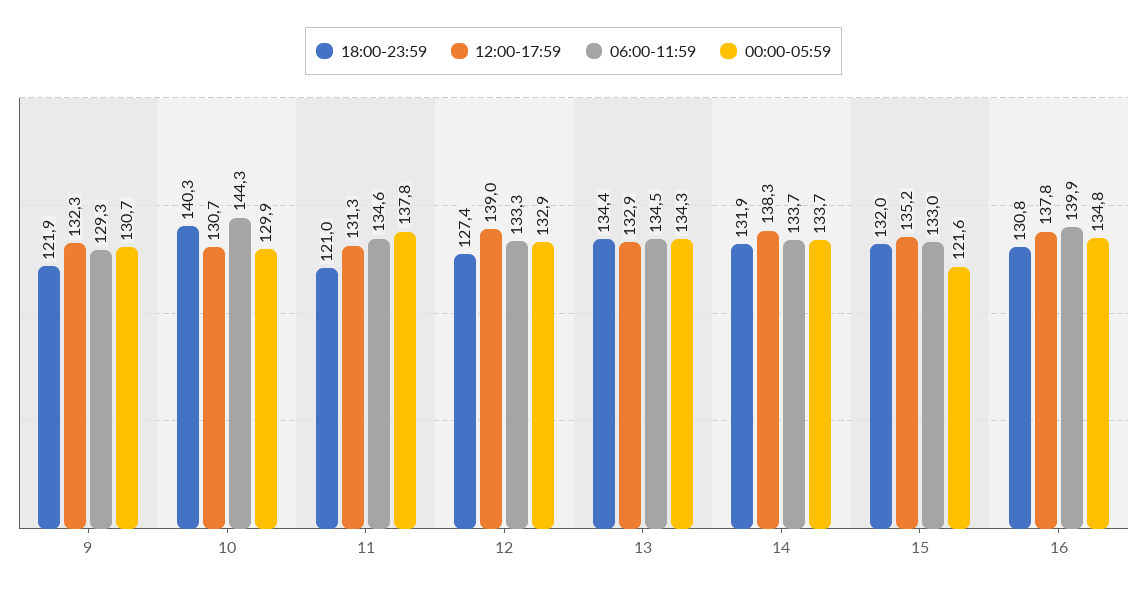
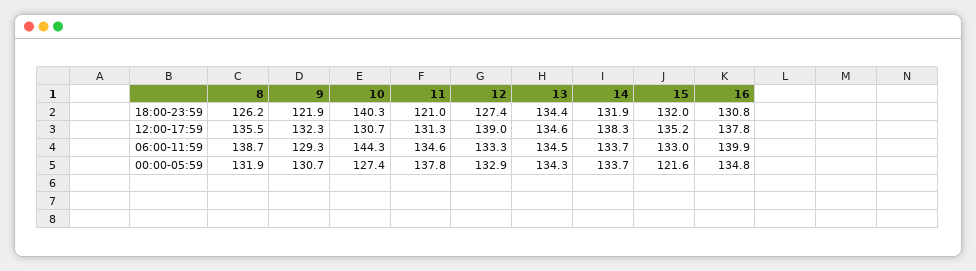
  {
    "18:00-23:59": {
      "9": 121.9,
      "10": 140.3,
      "11": 121,
      "12": 127.4,
      "13": 134.4,
      "14": 131.9,
      "15": 132,
-     "16": 130.8
+     "16": 130.8,
+     "8": 126.2
    },
    "12:00-17:59": {
      "9": 132.3,
      "10": 130.7,
      "11": 131.3,
      "12": 139,
-     "13": 132.9,
+     "13": 134.6,
      "14": 138.3,
      "15": 135.2,
-     "16": 137.8
+     "16": 137.8,
+     "8": 135.5
    },
    "06:00-11:59": {
      "9": 129.3,
      "10": 144.3,
      "11": 134.6,
      "12": 133.3,
      "13": 134.5,
      "14": 133.7,
      "15": 133,
-     "16": 139.9
+     "16": 139.9,
+     "8": 138.7
    },
    "00:00-05:59": {
      "9": 130.7,
-     "10": 129.9,
+     "10": 127.4,
      "11": 137.8,
      "12": 132.9,
      "13": 134.3,
      "14": 133.7,
      "15": 121.6,
-     "16": 134.8
+     "16": 134.8,
+     "8": 131.9
    }
  }

